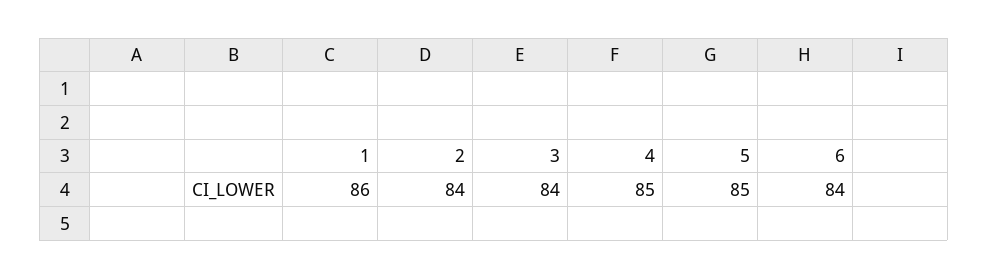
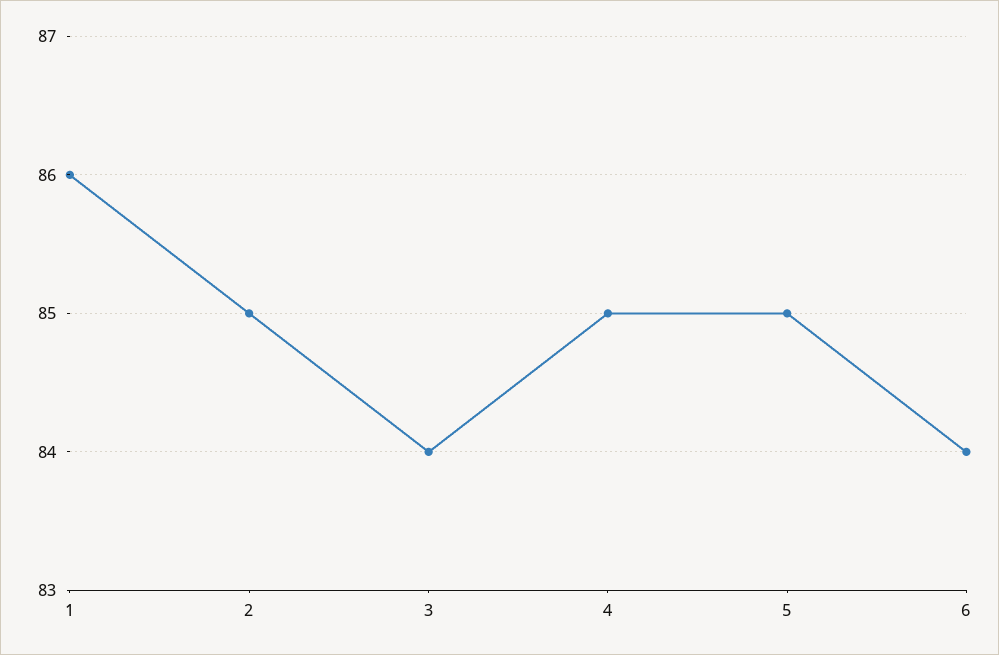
  {
    "1": 86,
-   "2": 84,
+   "2": 85,
    "3": 84,
    "4": 85,
    "5": 85,
    "6": 84
  }

